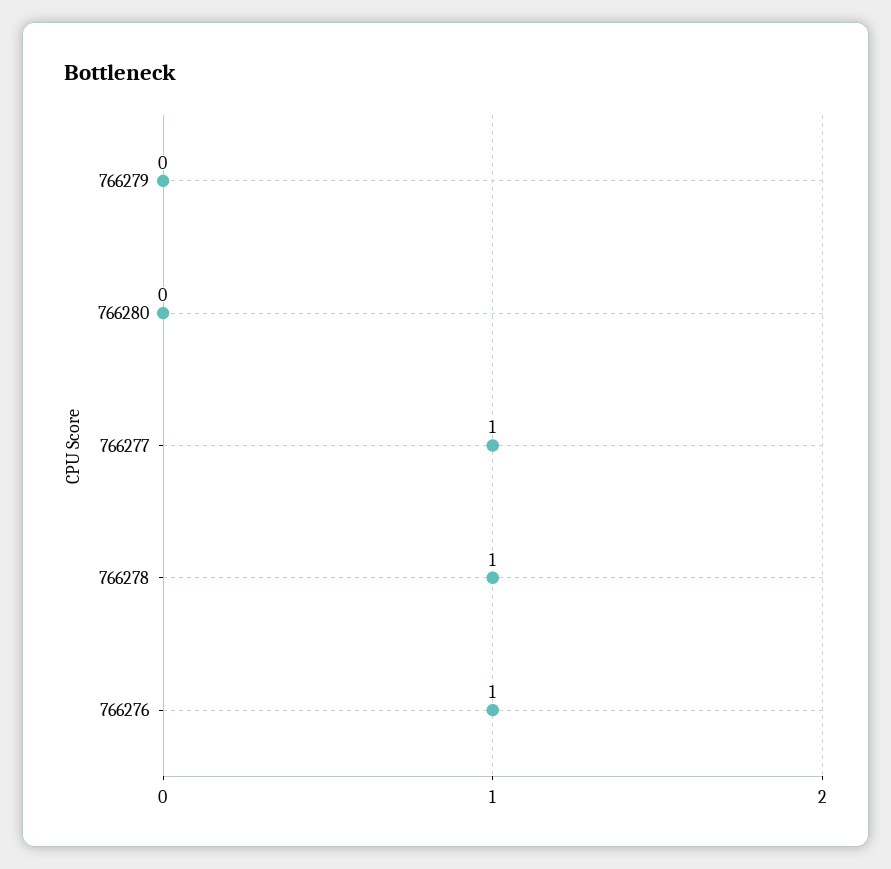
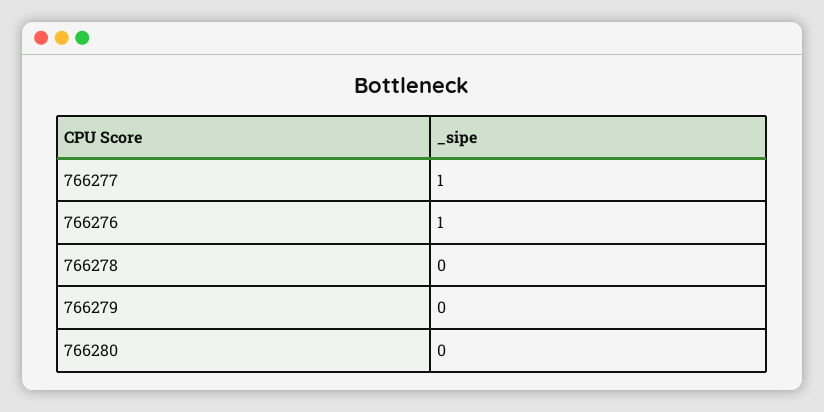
  {
    "766279": 0,
    "766280": 0,
    "766277": 1,
-   "766278": 1,
+   "766278": 0,
    "766276": 1
  }

